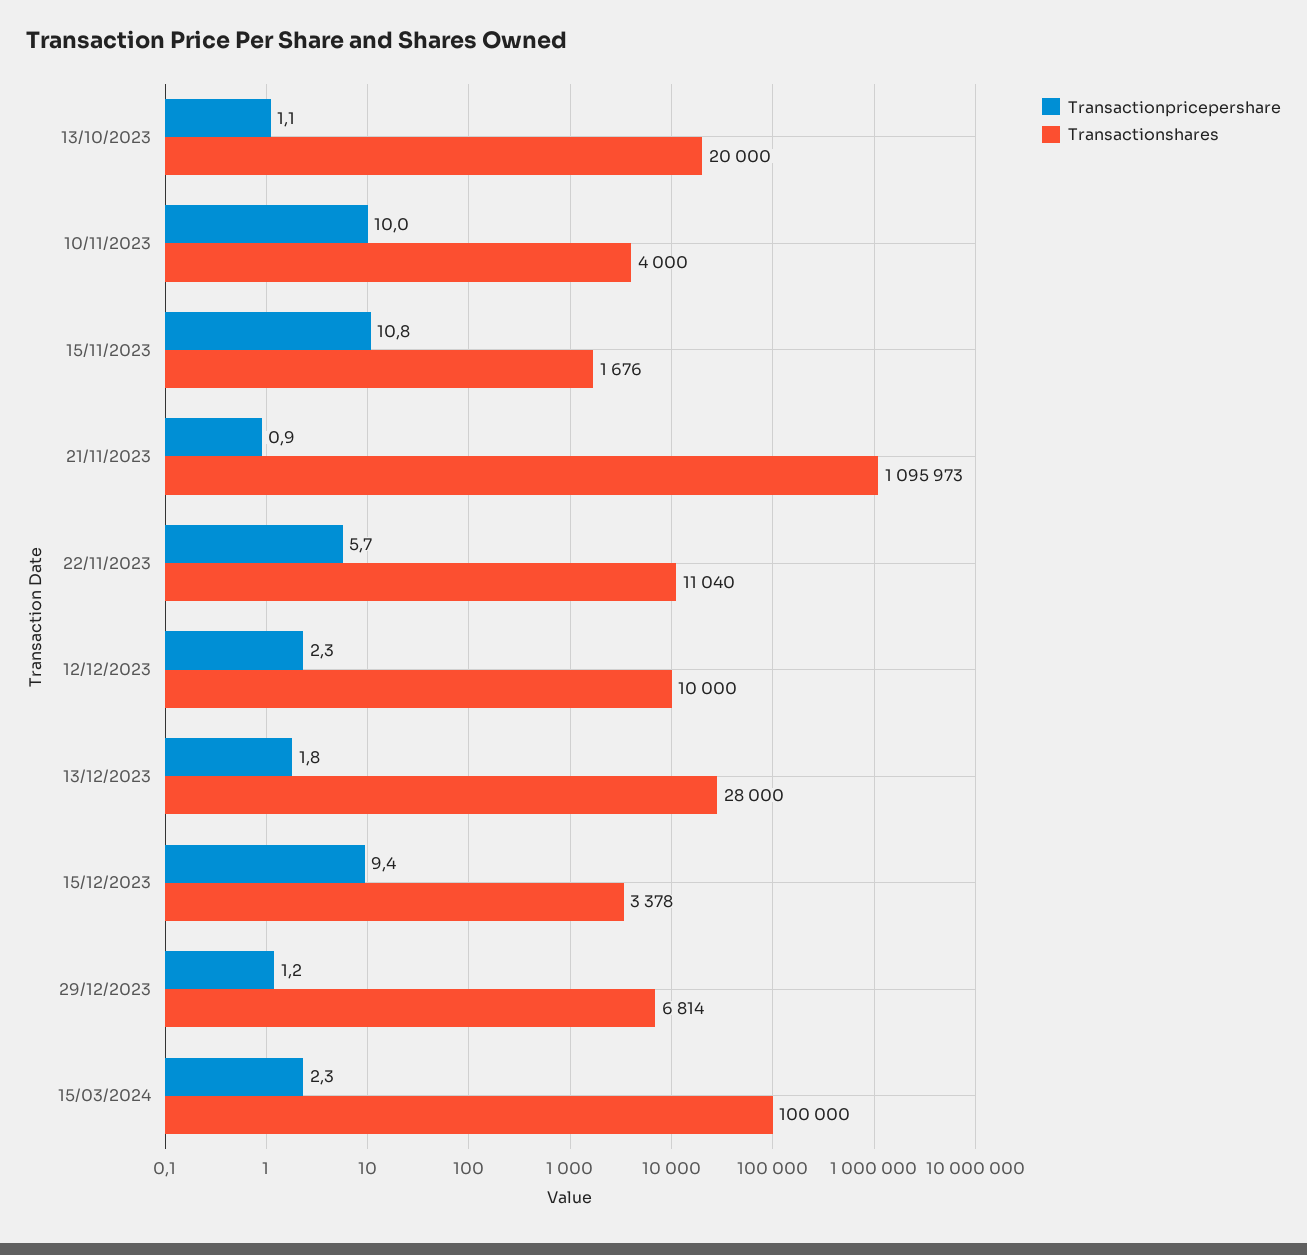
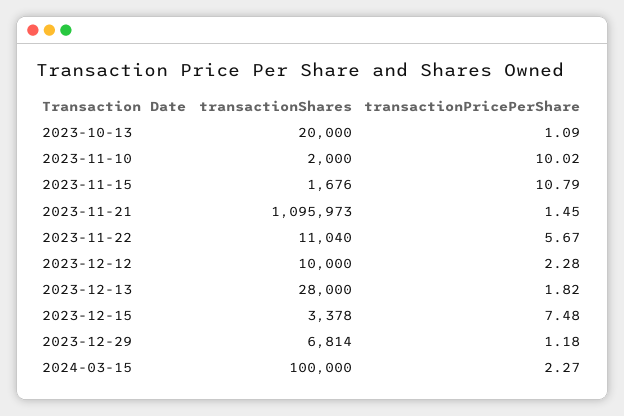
  {
    "Transactionpricepershare": {
      "13/10/2023": 1.09,
      "10/11/2023": 10.02,
      "15/11/2023": 10.79,
-     "21/11/2023": 0.9,
+     "21/11/2023": 1.45,
      "22/11/2023": 5.67,
      "12/12/2023": 2.28,
      "13/12/2023": 1.82,
-     "15/12/2023": 9.4,
+     "15/12/2023": 7.48,
      "29/12/2023": 1.18,
      "15/03/2024": 2.27
    },
    "Transactionshares": {
      "13/10/2023": 20000,
-     "10/11/2023": 4000,
+     "10/11/2023": 2000,
      "15/11/2023": 1676,
      "21/11/2023": 1095973,
      "22/11/2023": 11040,
      "12/12/2023": 10000,
      "13/12/2023": 28000,
      "15/12/2023": 3378,
      "29/12/2023": 6814,
      "15/03/2024": 100000
    }
  }

